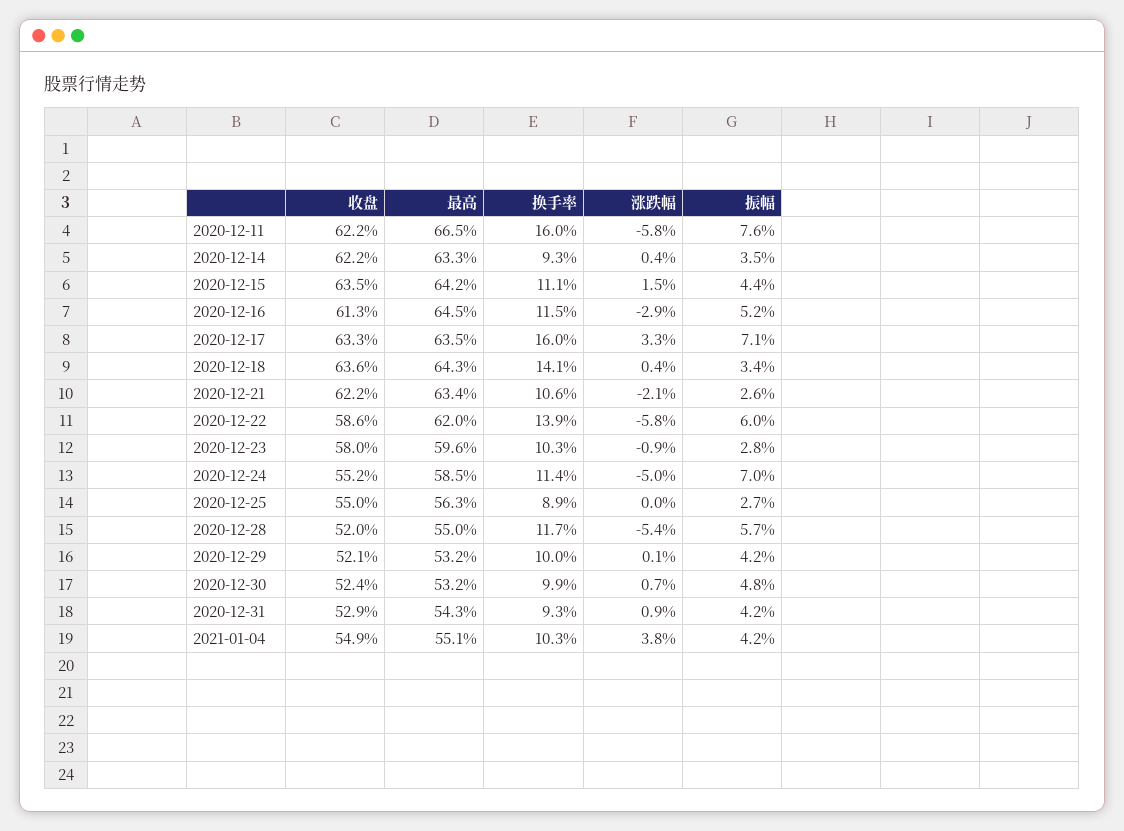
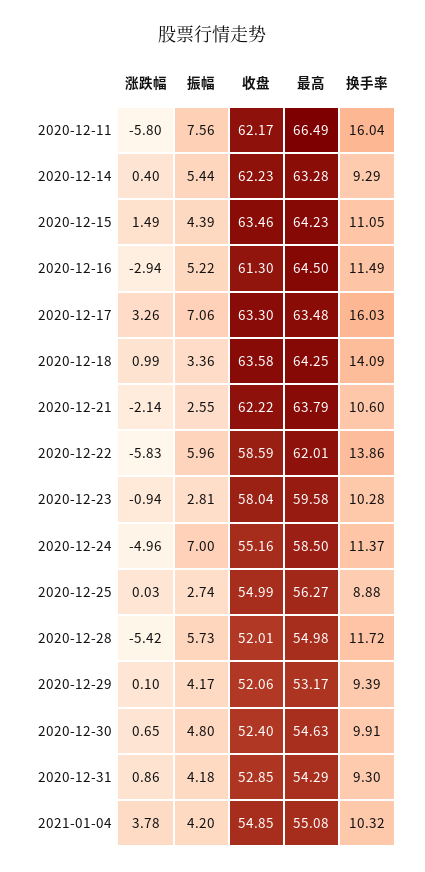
  {
    "收盘": {
      "2020-12-11": 62.17,
      "2020-12-14": 62.23,
      "2020-12-15": 63.46,
      "2020-12-16": 61.3,
      "2020-12-17": 63.3,
      "2020-12-18": 63.58,
      "2020-12-21": 62.22,
      "2020-12-22": 58.59,
      "2020-12-23": 58.04,
      "2020-12-24": 55.16,
      "2020-12-25": 54.99,
      "2020-12-28": 52.01,
      "2020-12-29": 52.06,
      "2020-12-30": 52.4,
      "2020-12-31": 52.85,
      "2021-01-04": 54.85
    },
    "最高": {
      "2020-12-11": 66.49,
      "2020-12-14": 63.28,
      "2020-12-15": 64.23,
      "2020-12-16": 64.5,
      "2020-12-17": 63.48,
      "2020-12-18": 64.25,
-     "2020-12-21": 63.4,
+     "2020-12-21": 63.79,
      "2020-12-22": 62.01,
      "2020-12-23": 59.58,
      "2020-12-24": 58.5,
      "2020-12-25": 56.27,
      "2020-12-28": 54.98,
      "2020-12-29": 53.17,
-     "2020-12-30": 53.2,
+     "2020-12-30": 54.63,
      "2020-12-31": 54.29,
      "2021-01-04": 55.08
    },
    "换手率": {
      "2020-12-11": 16.04,
      "2020-12-14": 9.29,
      "2020-12-15": 11.05,
      "2020-12-16": 11.49,
      "2020-12-17": 16.03,
      "2020-12-18": 14.09,
      "2020-12-21": 10.6,
      "2020-12-22": 13.86,
      "2020-12-23": 10.28,
      "2020-12-24": 11.37,
      "2020-12-25": 8.88,
      "2020-12-28": 11.72,
-     "2020-12-29": 10,
+     "2020-12-29": 9.39,
      "2020-12-30": 9.91,
      "2020-12-31": 9.3,
      "2021-01-04": 10.32
    },
    "涨跌幅": {
      "2020-12-11": -5.8,
      "2020-12-14": 0.4,
      "2020-12-15": 1.49,
      "2020-12-16": -2.94,
      "2020-12-17": 3.26,
-     "2020-12-18": 0.4,
+     "2020-12-18": 0.99,
      "2020-12-21": -2.14,
      "2020-12-22": -5.83,
      "2020-12-23": -0.94,
      "2020-12-24": -4.96,
      "2020-12-25": 0.03,
      "2020-12-28": -5.42,
      "2020-12-29": 0.1,
      "2020-12-30": 0.65,
      "2020-12-31": 0.86,
      "2021-01-04": 3.78
    },
    "振幅": {
      "2020-12-11": 7.56,
-     "2020-12-14": 3.5,
+     "2020-12-14": 5.44,
      "2020-12-15": 4.39,
      "2020-12-16": 5.22,
      "2020-12-17": 7.06,
      "2020-12-18": 3.36,
      "2020-12-21": 2.55,
      "2020-12-22": 5.96,
      "2020-12-23": 2.81,
      "2020-12-24": 7,
      "2020-12-25": 2.74,
      "2020-12-28": 5.73,
      "2020-12-29": 4.17,
      "2020-12-30": 4.8,
      "2020-12-31": 4.18,
      "2021-01-04": 4.2
    }
  }

